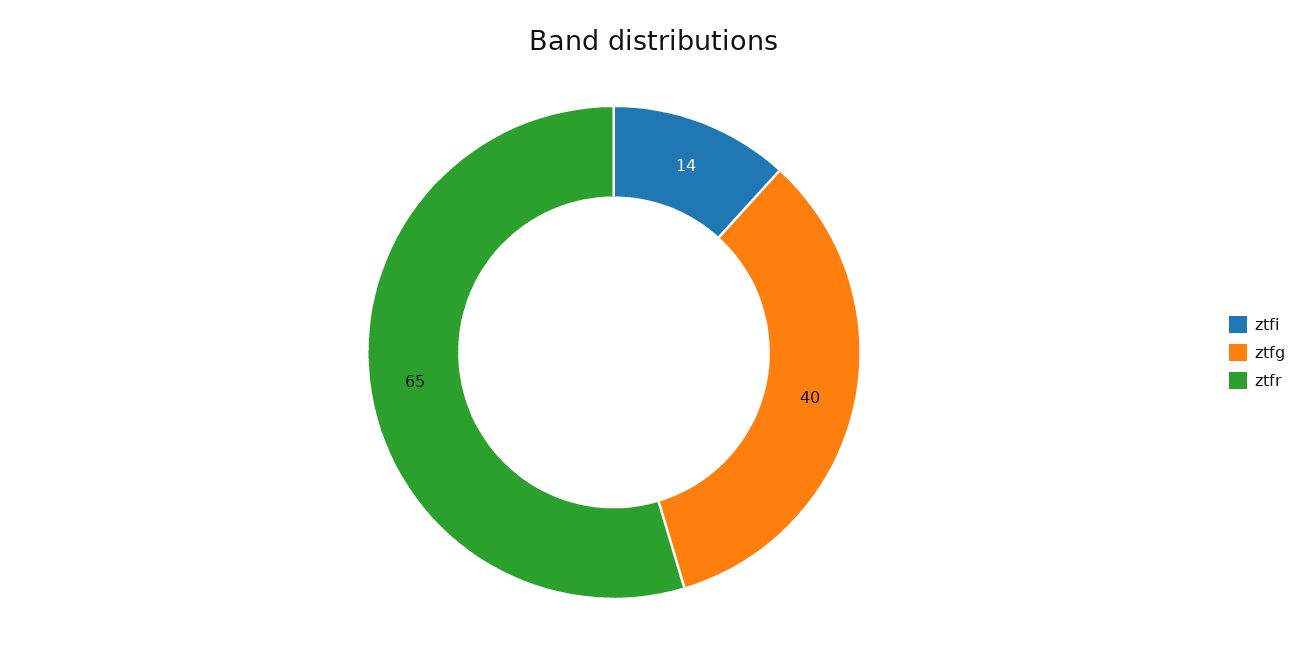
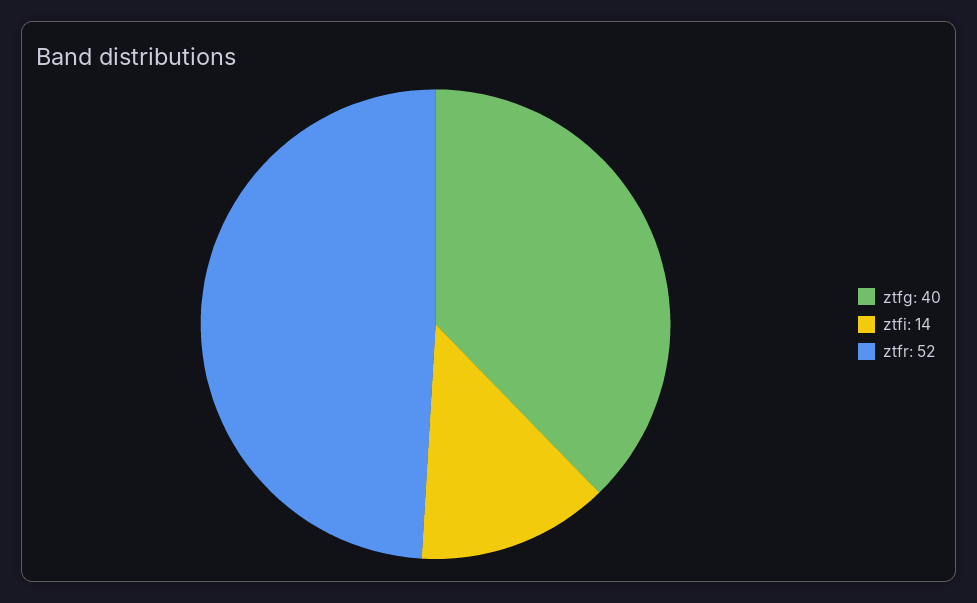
  {
    "ztfi": 14,
    "ztfg": 40,
-   "ztfr": 65
+   "ztfr": 52
  }

